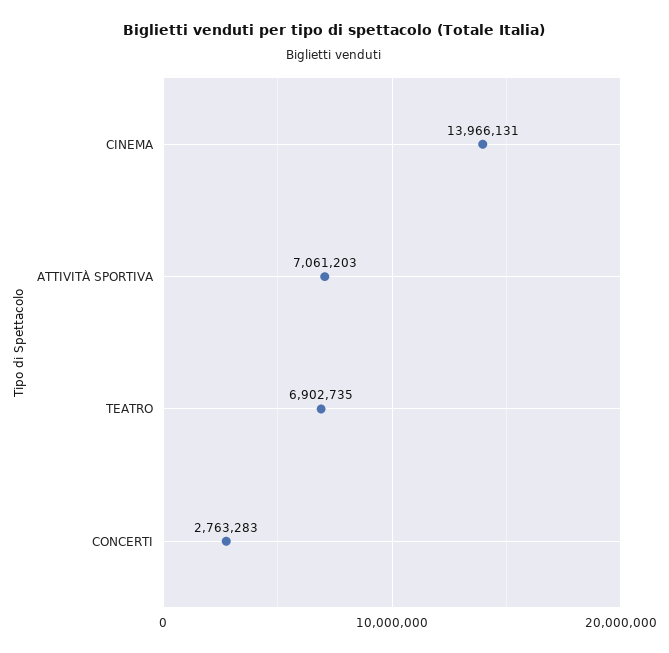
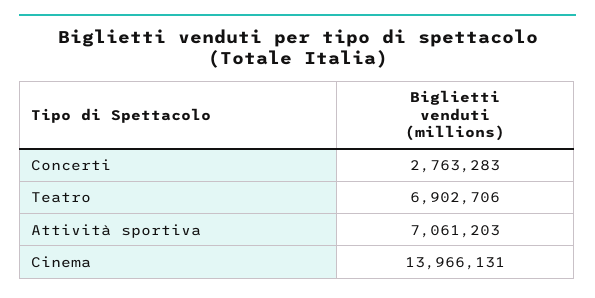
  {
    "CINEMA": 13966131,
    "ATTIVITÀ SPORTIVA": 7061203,
-   "TEATRO": 6902735,
+   "TEATRO": 6902706,
    "CONCERTI": 2763283
  }

